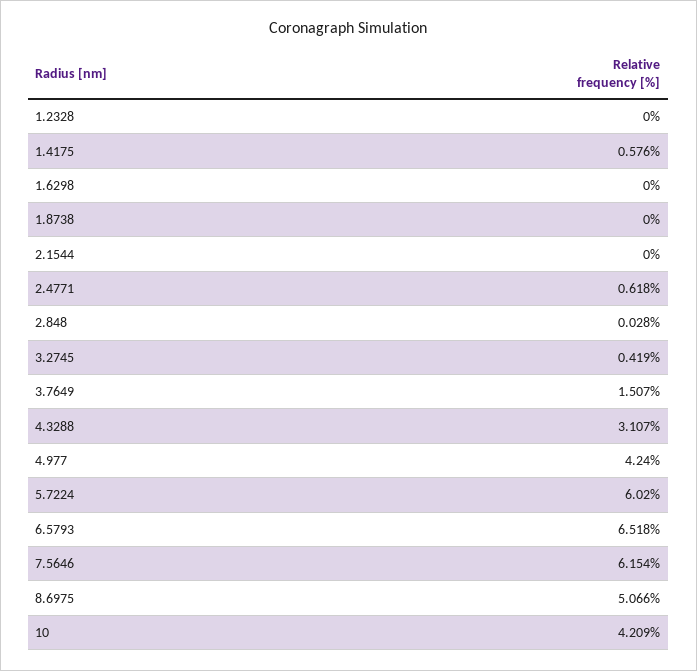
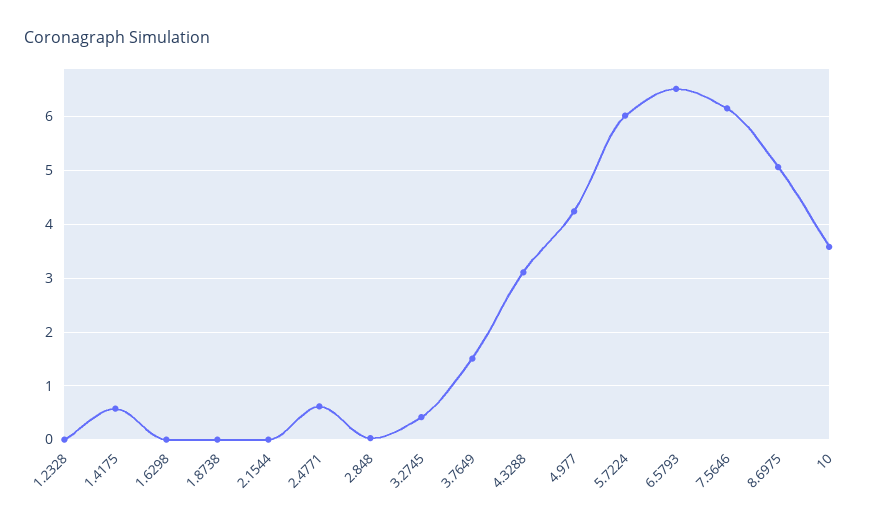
  {
    "1.2328": 0,
    "1.4175": 0.576,
    "1.6298": 0,
    "1.8738": 0,
    "2.1544": 0,
    "2.4771": 0.618,
    "2.848": 0.028,
    "3.2745": 0.419,
    "3.7649": 1.507,
    "4.3288": 3.107,
    "4.977": 4.24,
    "5.7224": 6.02,
    "6.5793": 6.518,
    "7.5646": 6.154,
    "8.6975": 5.066,
-   "10": 4.209
+   "10": 3.6
  }

